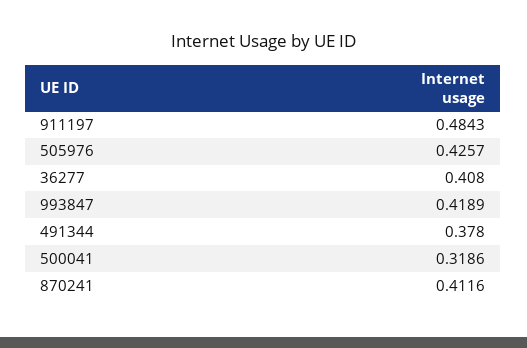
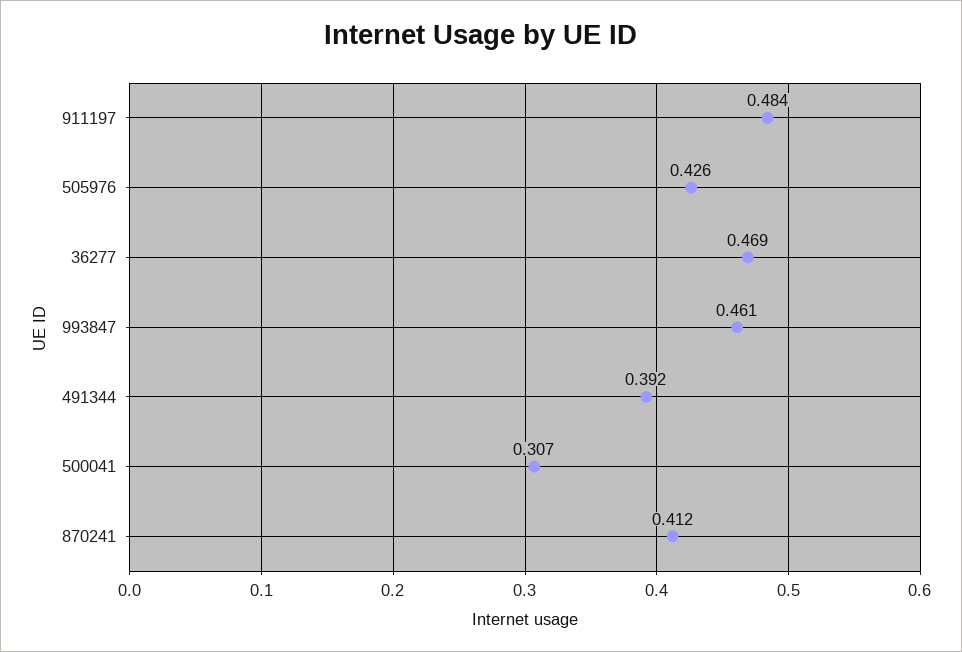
  {
    "911197": 0.4843,
    "505976": 0.4257,
-   "36277": 0.408,
+   "36277": 0.469,
-   "993847": 0.4189,
+   "993847": 0.461,
-   "491344": 0.378,
+   "491344": 0.392,
-   "500041": 0.3186,
+   "500041": 0.307,
    "870241": 0.4116
  }

